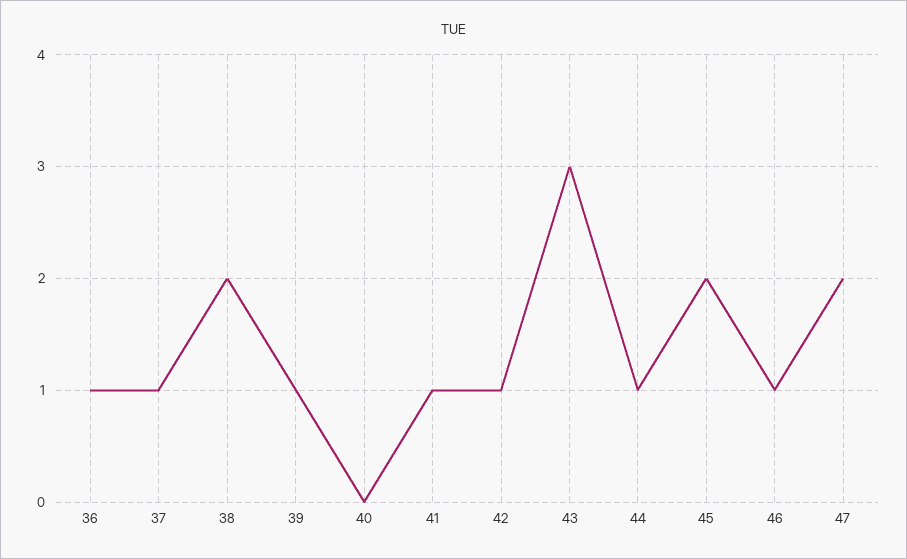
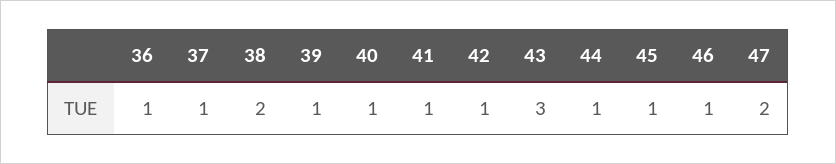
  {
    "36": 1,
    "37": 1,
    "38": 2,
    "39": 1,
-   "40": 0,
+   "40": 1,
    "41": 1,
    "42": 1,
    "43": 3,
    "44": 1,
-   "45": 2,
+   "45": 1,
    "46": 1,
    "47": 2
  }

